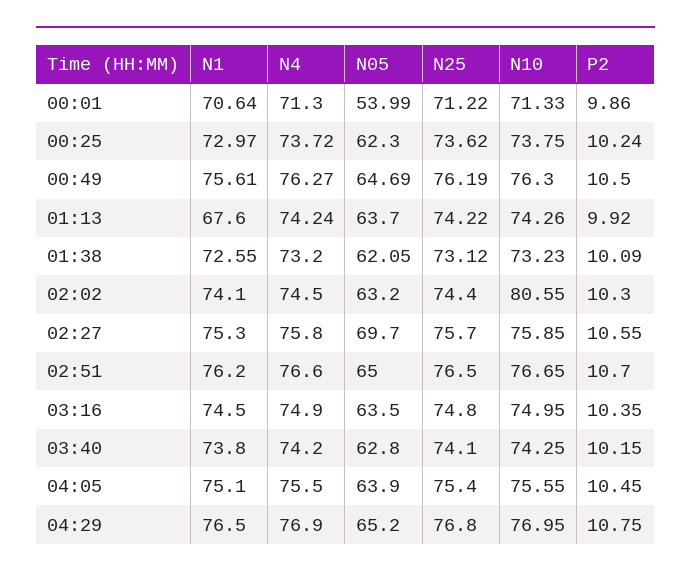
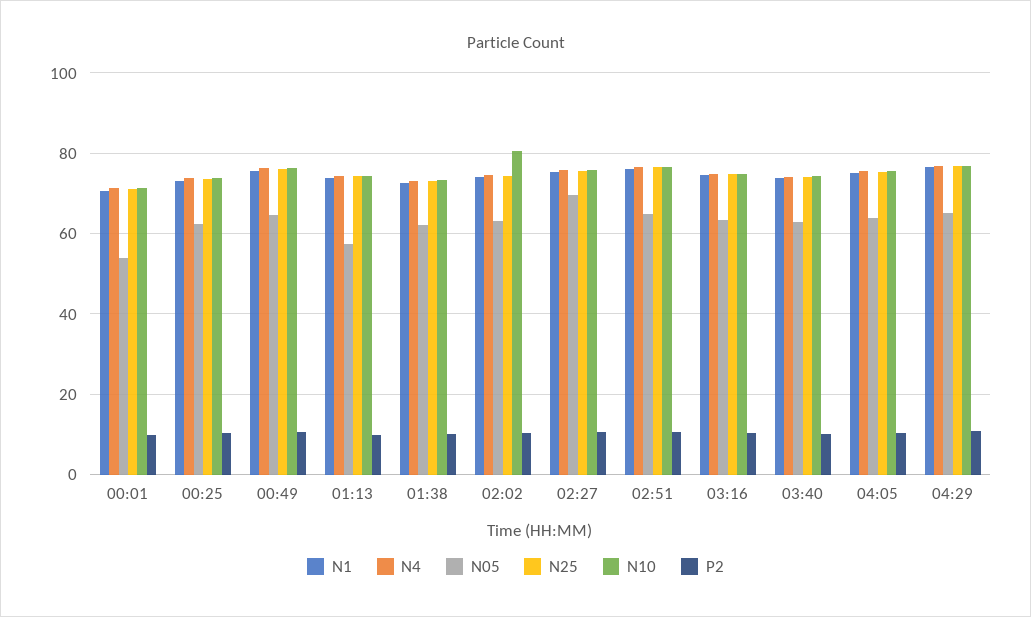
  {
    "N1": {
      "00:01": 70.64,
      "00:25": 72.97,
      "00:49": 75.61,
-     "01:13": 67.6,
+     "01:13": 74,
      "01:38": 72.55,
      "02:02": 74.1,
      "02:27": 75.3,
      "02:51": 76.2,
      "03:16": 74.5,
      "03:40": 73.8,
      "04:05": 75.1,
      "04:29": 76.5
    },
    "N4": {
      "00:01": 71.3,
      "00:25": 73.72,
      "00:49": 76.27,
      "01:13": 74.24,
      "01:38": 73.2,
      "02:02": 74.5,
      "02:27": 75.8,
      "02:51": 76.6,
      "03:16": 74.9,
      "03:40": 74.2,
      "04:05": 75.5,
      "04:29": 76.9
    },
    "N05": {
      "00:01": 53.99,
      "00:25": 62.3,
      "00:49": 64.69,
-     "01:13": 63.7,
+     "01:13": 58,
      "01:38": 62.05,
      "02:02": 63.2,
      "02:27": 69.7,
      "02:51": 65,
      "03:16": 63.5,
      "03:40": 62.8,
      "04:05": 63.9,
      "04:29": 65.2
    },
    "N25": {
      "00:01": 71.22,
      "00:25": 73.62,
      "00:49": 76.19,
      "01:13": 74.22,
      "01:38": 73.12,
      "02:02": 74.4,
      "02:27": 75.7,
      "02:51": 76.5,
      "03:16": 74.8,
      "03:40": 74.1,
      "04:05": 75.4,
      "04:29": 76.8
    },
    "N10": {
      "00:01": 71.33,
      "00:25": 73.75,
      "00:49": 76.3,
      "01:13": 74.26,
      "01:38": 73.23,
      "02:02": 80.55,
      "02:27": 75.85,
      "02:51": 76.65,
      "03:16": 74.95,
      "03:40": 74.25,
      "04:05": 75.55,
      "04:29": 76.95
    },
    "P2": {
      "00:01": 9.86,
      "00:25": 10.24,
      "00:49": 10.5,
      "01:13": 9.92,
      "01:38": 10.09,
      "02:02": 10.3,
      "02:27": 10.55,
      "02:51": 10.7,
      "03:16": 10.35,
      "03:40": 10.15,
      "04:05": 10.45,
      "04:29": 10.75
    }
  }

